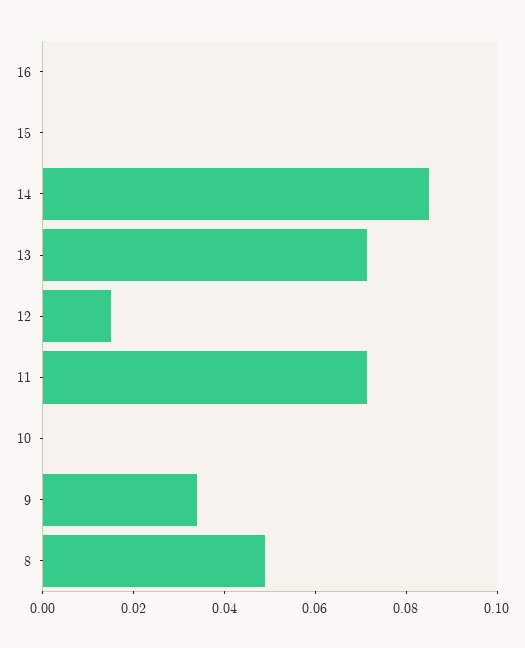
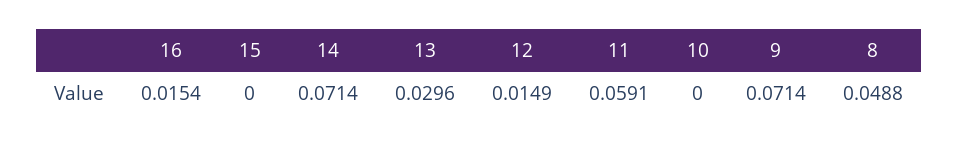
  {
-   "16": 0,
+   "16": 0.0154,
    "15": 0,
-   "14": 0.085,
+   "14": 0.0714,
-   "13": 0.07,
+   "13": 0.0296,
    "12": 0.0149,
-   "11": 0.07,
+   "11": 0.0591,
    "10": 0,
-   "9": 0.035,
+   "9": 0.0714,
    "8": 0.0488
  }

